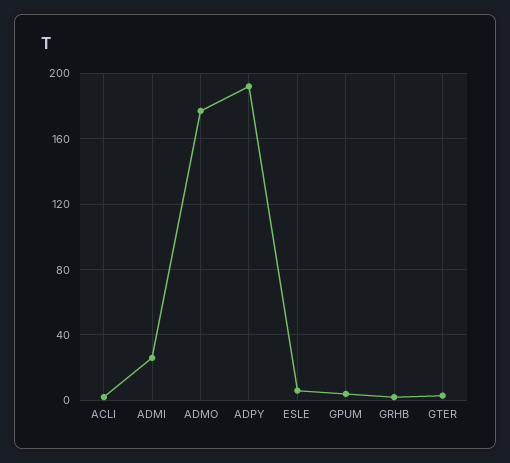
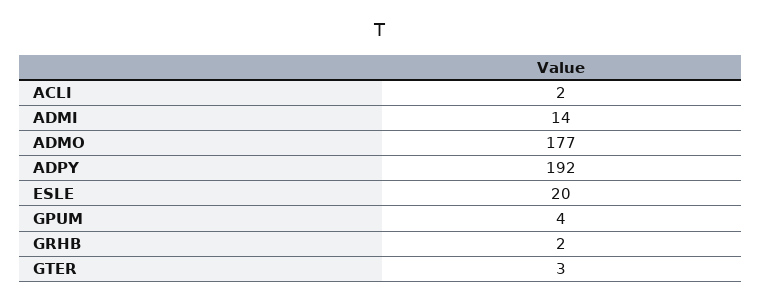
  {
    "ACLI": 2,
-   "ADMI": 25,
+   "ADMI": 14,
    "ADMO": 177,
    "ADPY": 192,
-   "ESLE": 5,
+   "ESLE": 20,
    "GPUM": 4,
    "GRHB": 2,
    "GTER": 3
  }

